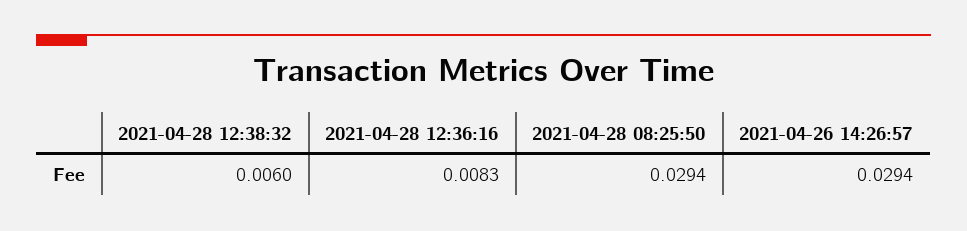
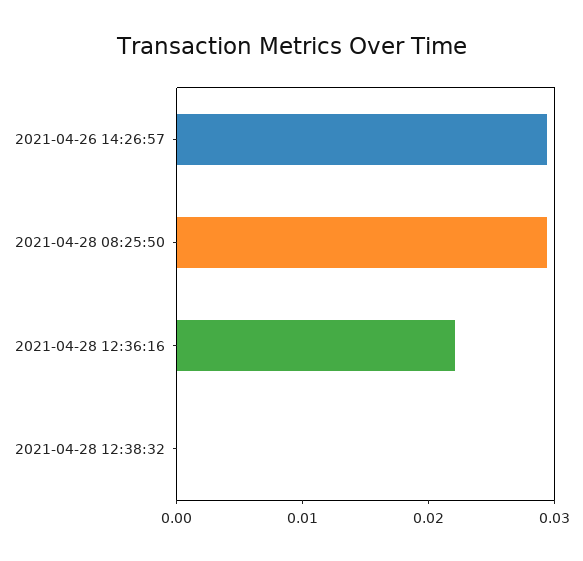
  {
-   "2021-04-28 12:38:32": 0.006,
+   "2021-04-28 12:38:32": 0,
-   "2021-04-28 12:36:16": 0.0083,
+   "2021-04-28 12:36:16": 0.022,
    "2021-04-28 08:25:50": 0.0294,
    "2021-04-26 14:26:57": 0.0294
  }

